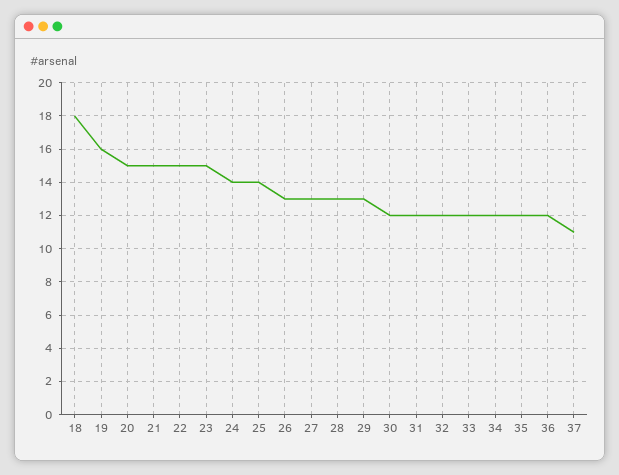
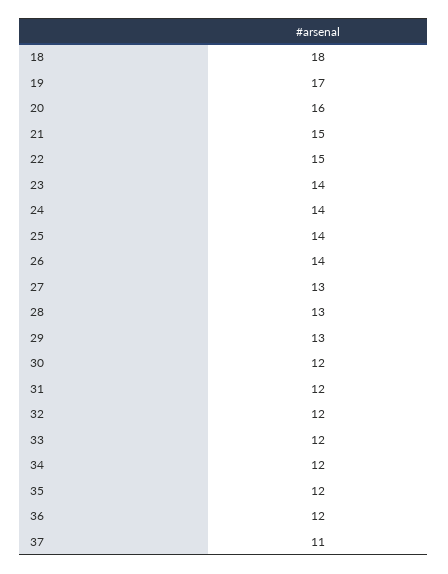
  {
    "18": 18,
-   "19": 16,
+   "19": 17,
-   "20": 15,
+   "20": 16,
    "21": 15,
    "22": 15,
-   "23": 15,
+   "23": 14,
    "24": 14,
    "25": 14,
-   "26": 13,
+   "26": 14,
    "27": 13,
    "28": 13,
    "29": 13,
    "30": 12,
    "31": 12,
    "32": 12,
    "33": 12,
    "34": 12,
    "35": 12,
    "36": 12,
    "37": 11
  }

